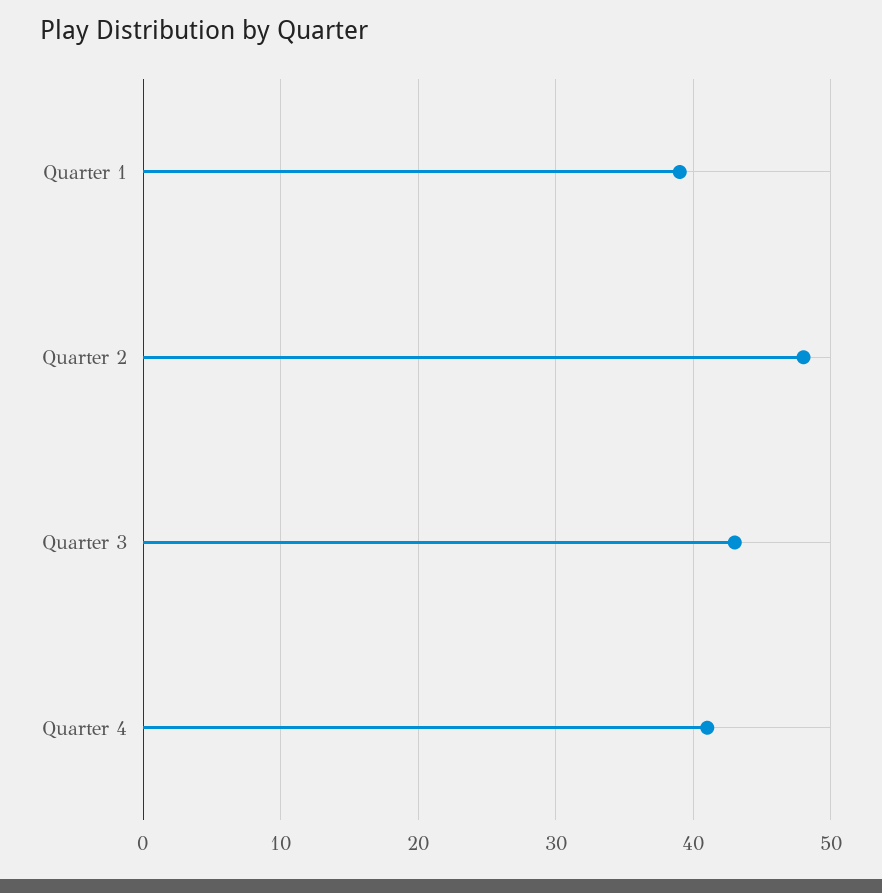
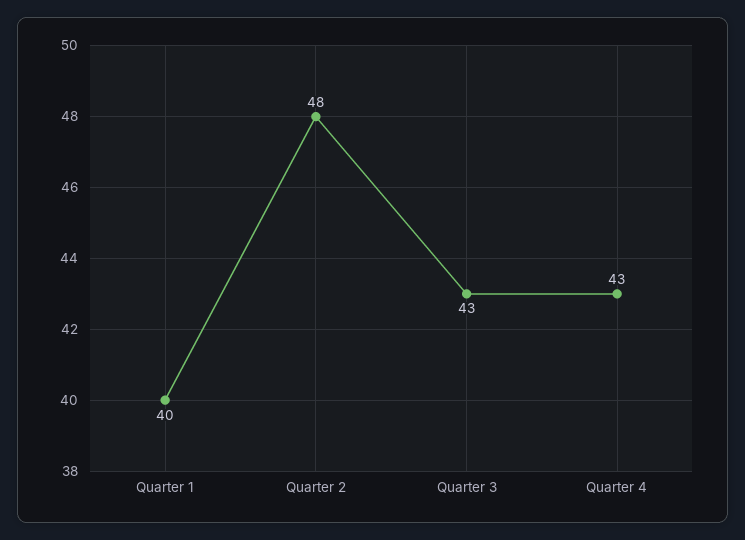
  {
-   "Quarter 1": 39,
+   "Quarter 1": 40,
    "Quarter 2": 48,
    "Quarter 3": 43,
-   "Quarter 4": 41
+   "Quarter 4": 43
  }

